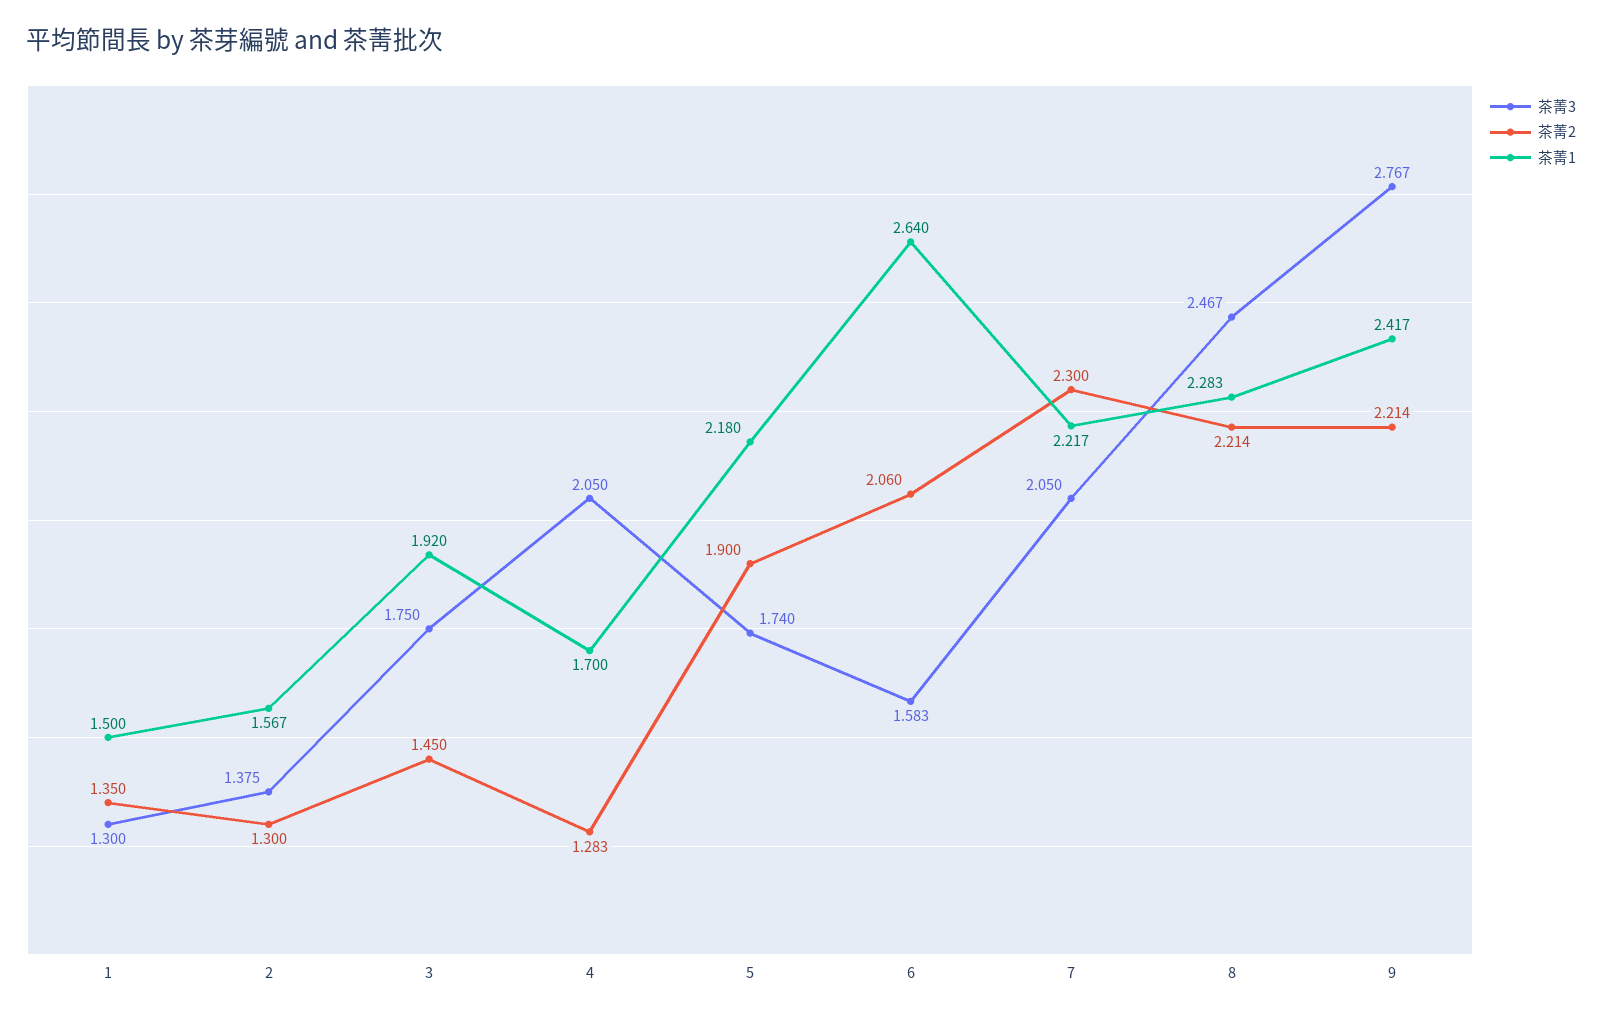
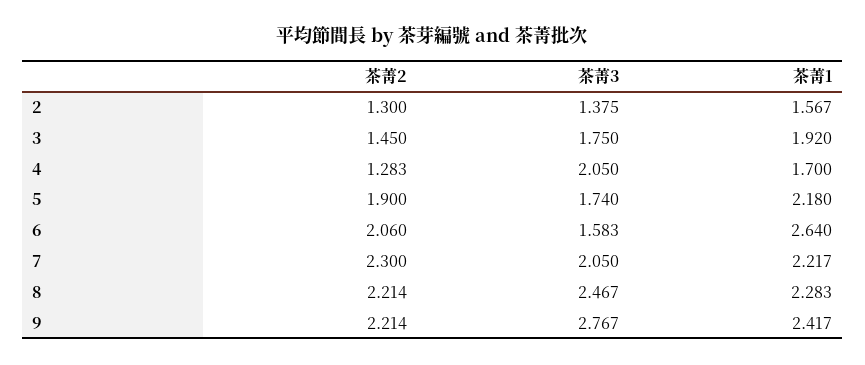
  {
    "茶菁3": {
-     "1": 1.3,
      "2": 1.375,
      "3": 1.75,
      "4": 2.05,
      "5": 1.74,
      "6": 1.583,
      "7": 2.05,
      "8": 2.467,
      "9": 2.767
    },
    "茶菁2": {
-     "1": 1.35,
      "2": 1.3,
      "3": 1.45,
      "4": 1.283,
      "5": 1.9,
      "6": 2.06,
      "7": 2.3,
      "8": 2.214,
      "9": 2.214
    },
    "茶菁1": {
-     "1": 1.5,
      "2": 1.567,
      "3": 1.92,
      "4": 1.7,
      "5": 2.18,
      "6": 2.64,
      "7": 2.217,
      "8": 2.283,
      "9": 2.417
    }
  }

